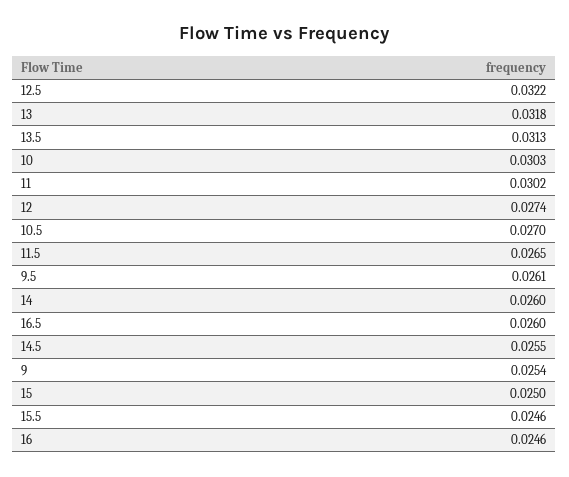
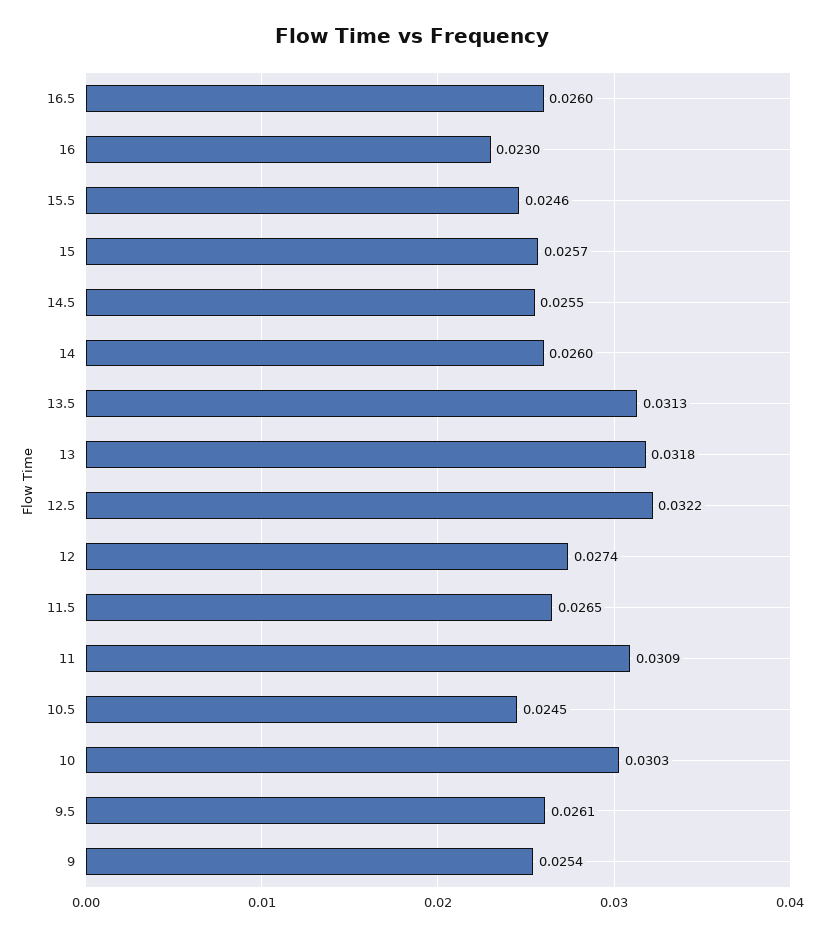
  {
    "12.5": 0.0322,
    "13": 0.0318,
    "13.5": 0.0313,
    "10": 0.0303,
-   "11": 0.0302,
+   "11": 0.0309,
    "12": 0.0274,
-   "10.5": 0.027,
+   "10.5": 0.0245,
    "11.5": 0.0265,
    "9.5": 0.0261,
    "14": 0.026,
    "16.5": 0.026,
    "14.5": 0.0255,
    "9": 0.0254,
-   "15": 0.025,
+   "15": 0.0257,
    "15.5": 0.0246,
-   "16": 0.0246
+   "16": 0.023
  }

